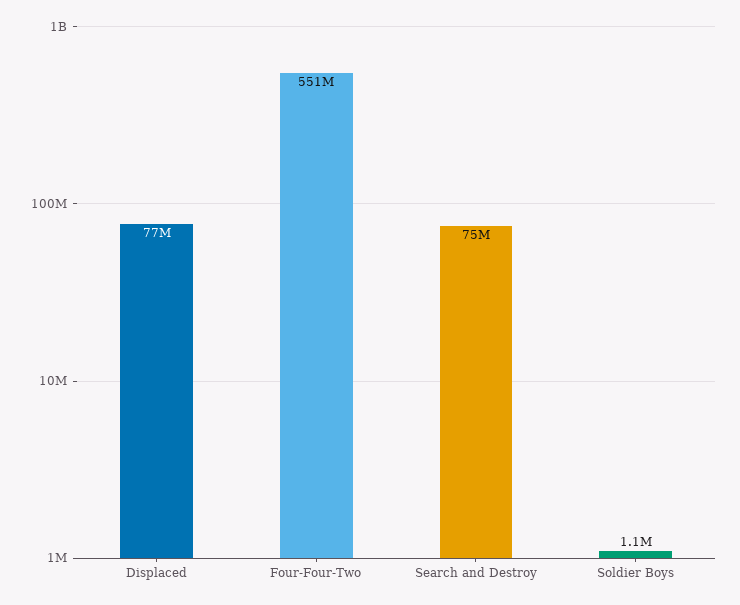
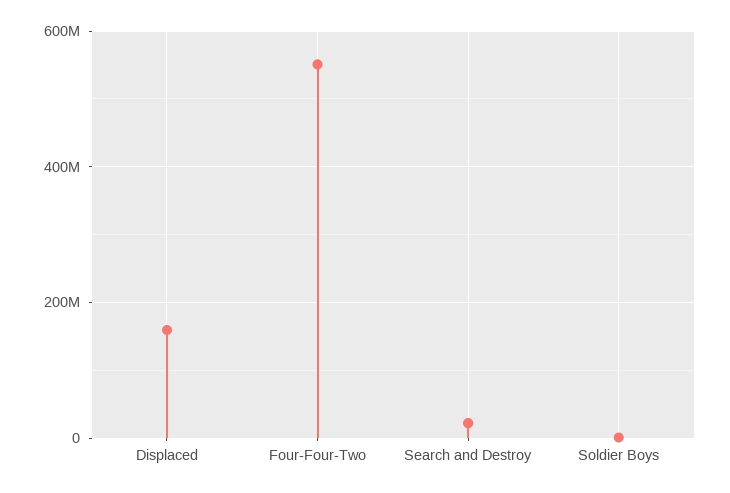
  {
-   "Displaced": 77000000,
+   "Displaced": 160000000,
    "Four-Four-Two": 551000000,
-   "Search and Destroy": 75000000,
+   "Search and Destroy": 20000000,
    "Soldier Boys": 1100000
  }

